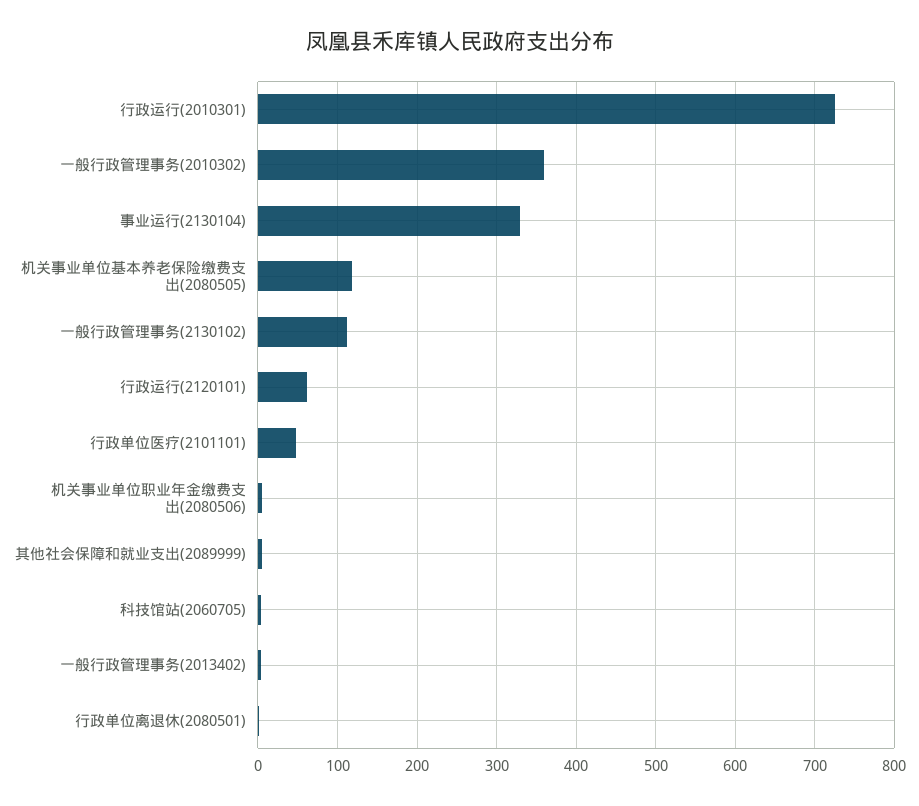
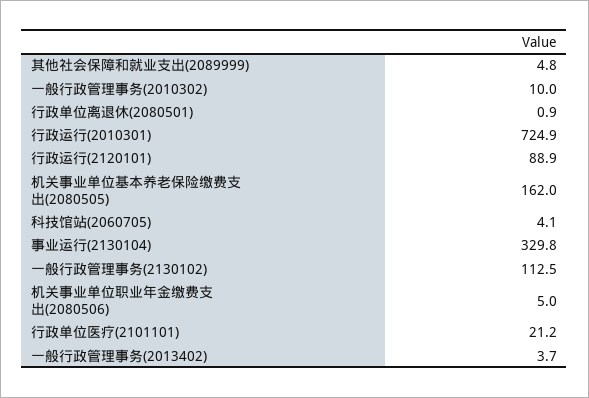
  {
    "行政运行(2010301)": 724.9,
-   "一般行政管理事务(2010302)": 360,
+   "一般行政管理事务(2010302)": 10,
    "事业运行(2130104)": 329.8,
-   "机关事业单位基本养老保险缴费支出(2080505)": 120,
+   "机关事业单位基本养老保险缴费支出(2080505)": 162,
    "一般行政管理事务(2130102)": 112.5,
-   "行政运行(2120101)": 60,
+   "行政运行(2120101)": 88.9,
-   "行政单位医疗(2101101)": 50,
+   "行政单位医疗(2101101)": 21.2,
    "机关事业单位职业年金缴费支出(2080506)": 5,
    "其他社会保障和就业支出(2089999)": 4.8,
    "科技馆站(2060705)": 4.1,
    "一般行政管理事务(2013402)": 3.7,
    "行政单位离退休(2080501)": 0.9
  }

